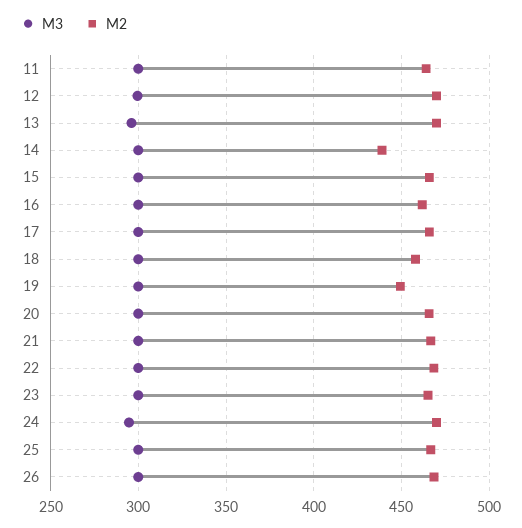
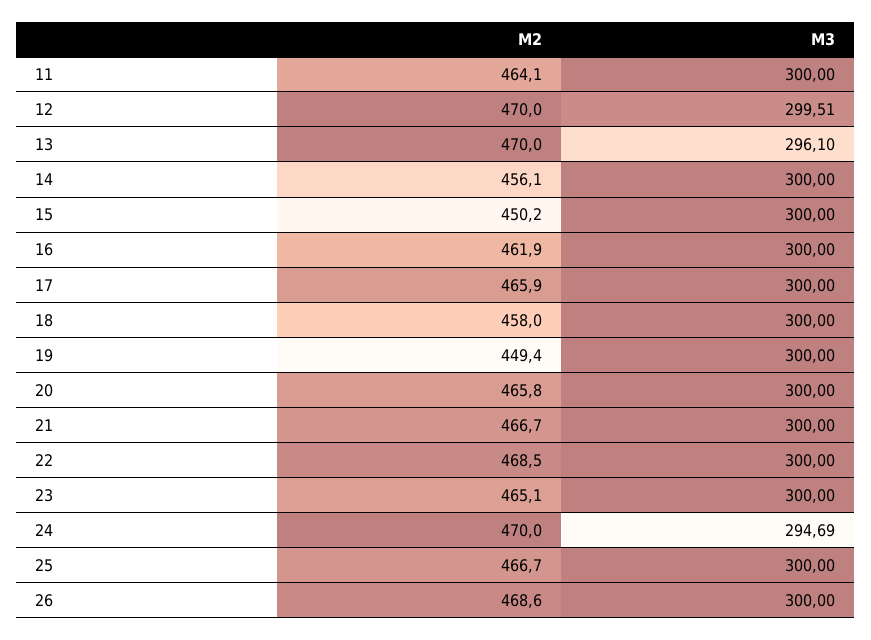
  {
    "M3": {
      "11": 300,
      "12": 299.51,
      "13": 296.1,
      "14": 300,
      "15": 300,
      "16": 300,
      "17": 300,
      "18": 300,
      "19": 300,
      "20": 300,
      "21": 300,
      "22": 300,
      "23": 300,
      "24": 294.69,
      "25": 300,
      "26": 300
    },
    "M2": {
      "11": 464.1,
      "12": 470,
      "13": 470,
-     "14": 440,
+     "14": 456.1,
-     "15": 465,
+     "15": 450.2,
      "16": 461.9,
      "17": 465.9,
      "18": 458,
      "19": 449.4,
      "20": 465.8,
      "21": 466.7,
      "22": 468.5,
      "23": 465.1,
      "24": 470,
      "25": 466.7,
      "26": 468.6
    }
  }

